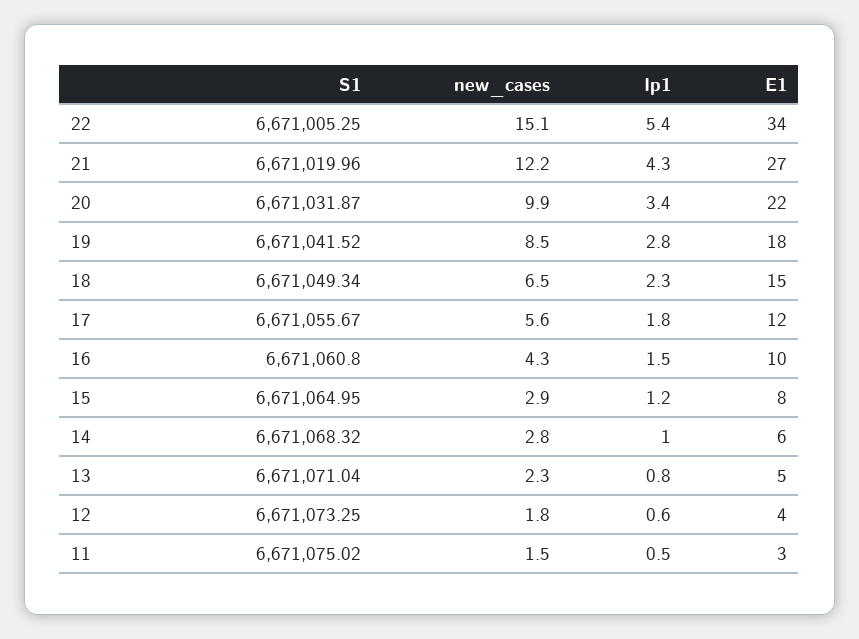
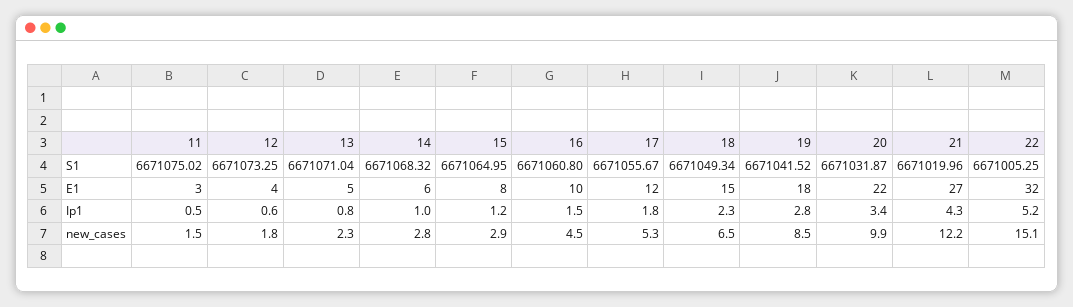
  {
    "S1": {
      "22": 6671005.25,
      "21": 6671019.96,
      "20": 6671031.87,
      "19": 6671041.52,
      "18": 6671049.34,
      "17": 6671055.67,
      "16": 6671060.8,
      "15": 6671064.95,
      "14": 6671068.32,
      "13": 6671071.04,
      "12": 6671073.25,
      "11": 6671075.02
    },
    "new_cases": {
      "22": 15.1,
      "21": 12.2,
      "20": 9.9,
      "19": 8.5,
      "18": 6.5,
-     "17": 5.6,
+     "17": 5.3,
-     "16": 4.3,
+     "16": 4.5,
      "15": 2.9,
      "14": 2.8,
      "13": 2.3,
      "12": 1.8,
      "11": 1.5
    },
    "Ip1": {
-     "22": 5.4,
+     "22": 5.2,
      "21": 4.3,
      "20": 3.4,
      "19": 2.8,
      "18": 2.3,
      "17": 1.8,
      "16": 1.5,
      "15": 1.2,
      "14": 1,
      "13": 0.8,
      "12": 0.6,
      "11": 0.5
    },
    "E1": {
-     "22": 34,
+     "22": 32,
      "21": 27,
      "20": 22,
      "19": 18,
      "18": 15,
      "17": 12,
      "16": 10,
      "15": 8,
      "14": 6,
      "13": 5,
      "12": 4,
      "11": 3
    }
  }

